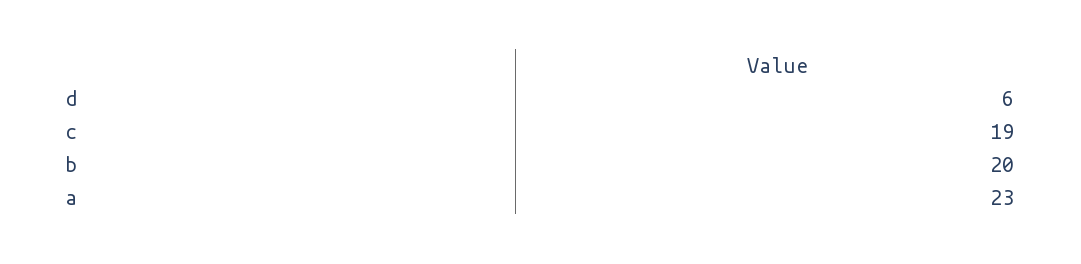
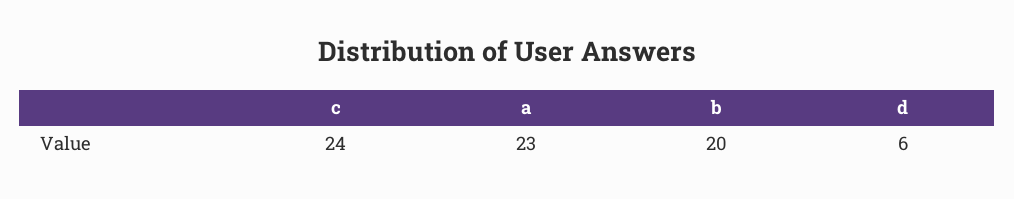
  {
    "d": 6,
-   "c": 19,
+   "c": 24,
    "b": 20,
    "a": 23
  }

